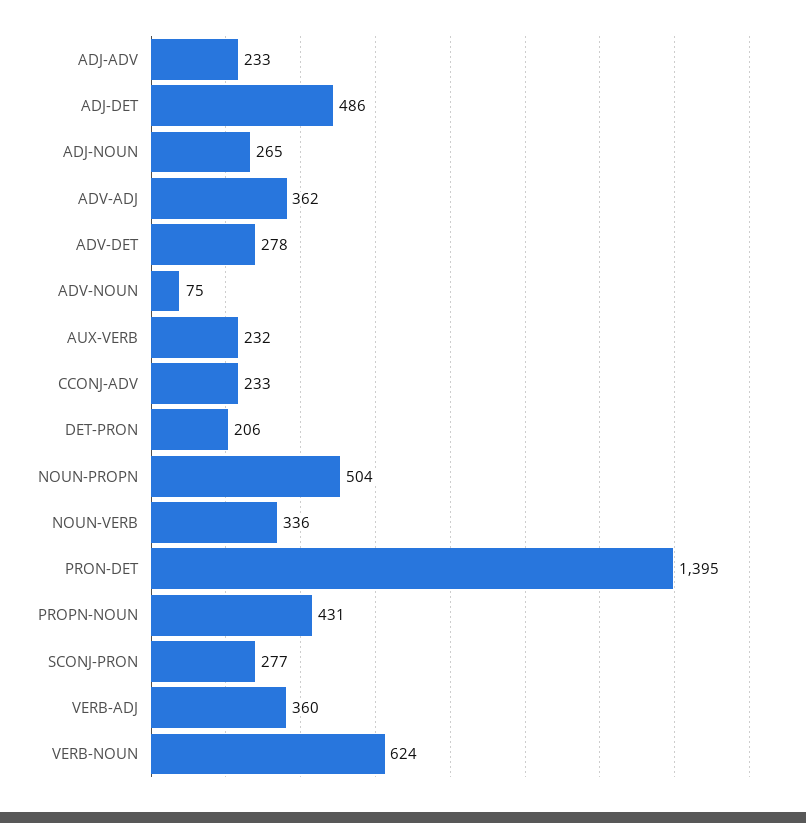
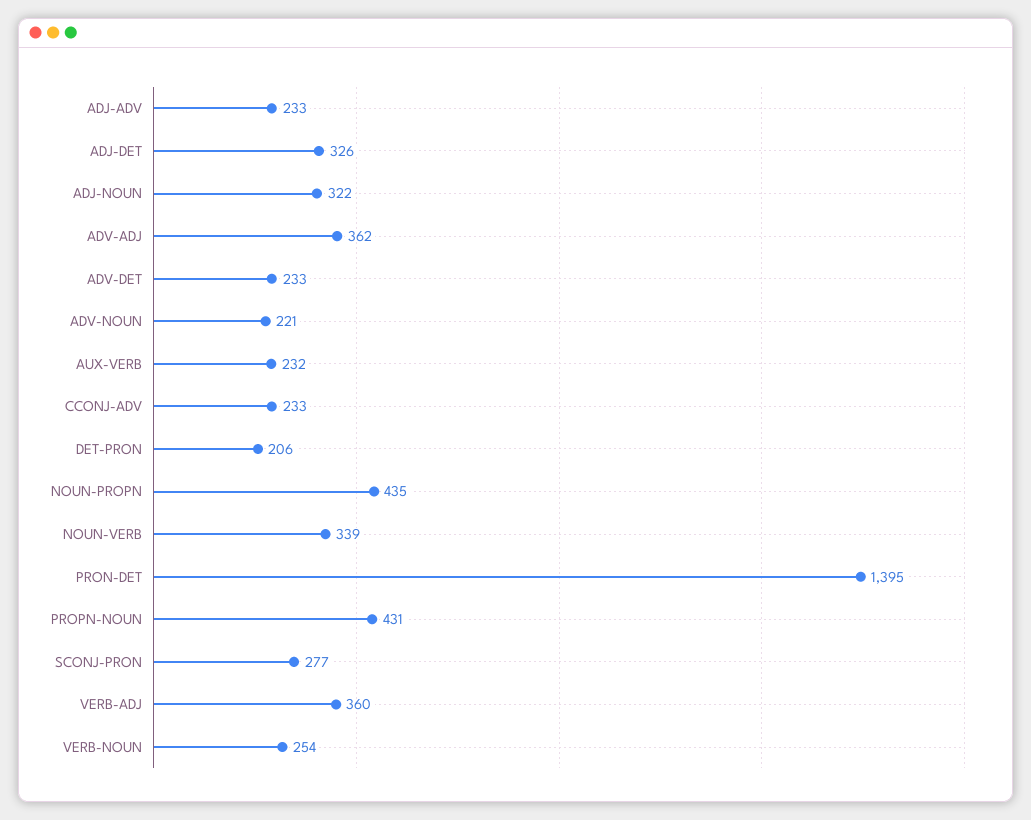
  {
    "ADJ-ADV": 233,
-   "ADJ-DET": 486,
+   "ADJ-DET": 326,
-   "ADJ-NOUN": 265,
+   "ADJ-NOUN": 322,
    "ADV-ADJ": 362,
-   "ADV-DET": 278,
+   "ADV-DET": 233,
-   "ADV-NOUN": 75,
+   "ADV-NOUN": 221,
    "AUX-VERB": 232,
    "CCONJ-ADV": 233,
    "DET-PRON": 206,
-   "NOUN-PROPN": 504,
+   "NOUN-PROPN": 435,
-   "NOUN-VERB": 336,
+   "NOUN-VERB": 339,
    "PRON-DET": 1395,
    "PROPN-NOUN": 431,
    "SCONJ-PRON": 277,
    "VERB-ADJ": 360,
-   "VERB-NOUN": 624
+   "VERB-NOUN": 254
  }

